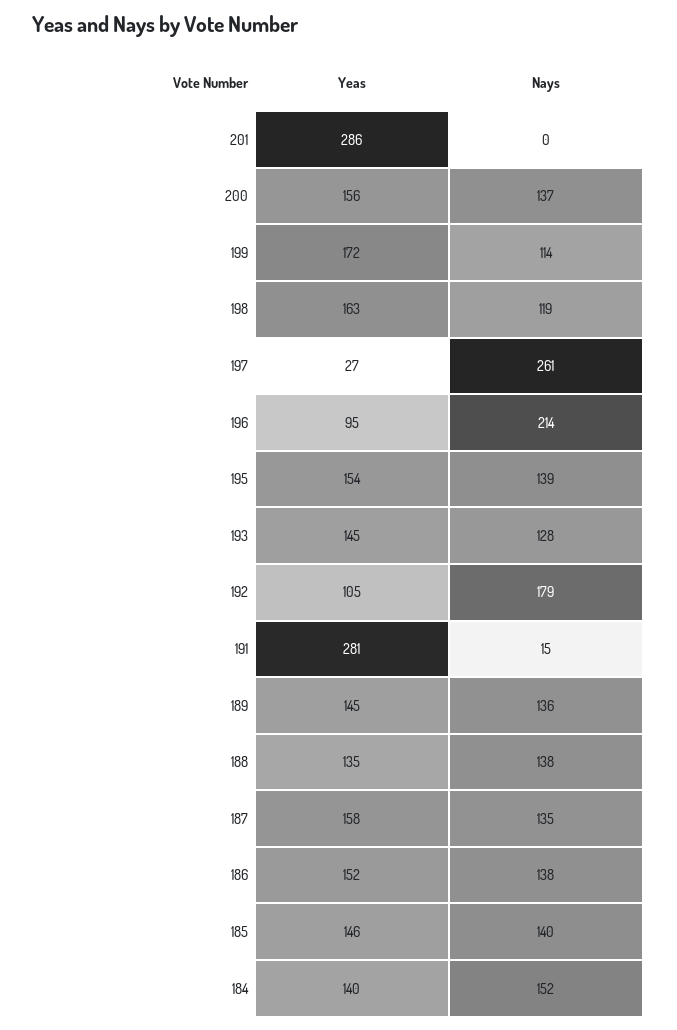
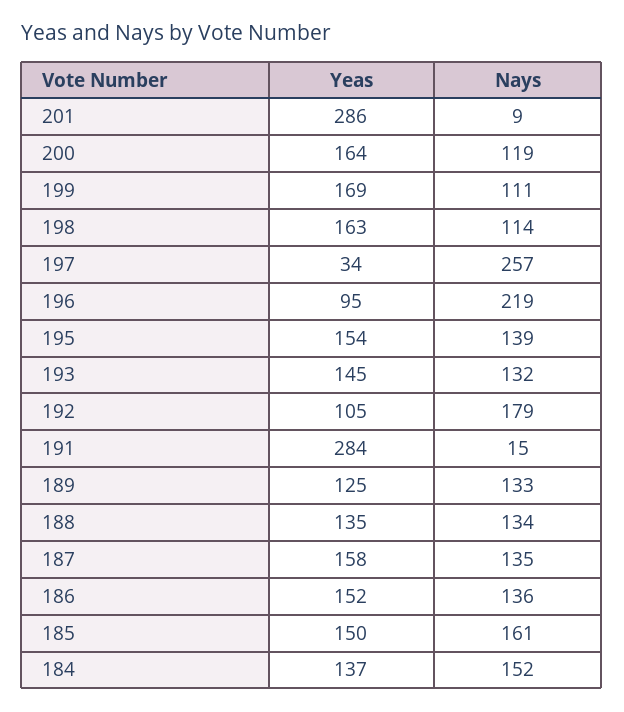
  {
    "Yeas": {
      "201": 286,
-     "200": 156,
+     "200": 164,
-     "199": 172,
+     "199": 169,
      "198": 163,
-     "197": 27,
+     "197": 34,
      "196": 95,
      "195": 154,
      "193": 145,
      "192": 105,
-     "191": 281,
+     "191": 284,
-     "189": 145,
+     "189": 125,
      "188": 135,
      "187": 158,
      "186": 152,
-     "185": 146,
+     "185": 150,
-     "184": 140
+     "184": 137
    },
    "Nays": {
-     "201": 0,
+     "201": 9,
-     "200": 137,
+     "200": 119,
-     "199": 114,
+     "199": 111,
-     "198": 119,
+     "198": 114,
-     "197": 261,
+     "197": 257,
-     "196": 214,
+     "196": 219,
      "195": 139,
-     "193": 128,
+     "193": 132,
      "192": 179,
      "191": 15,
-     "189": 136,
+     "189": 133,
-     "188": 138,
+     "188": 134,
      "187": 135,
-     "186": 138,
+     "186": 136,
-     "185": 140,
+     "185": 161,
      "184": 152
    }
  }

